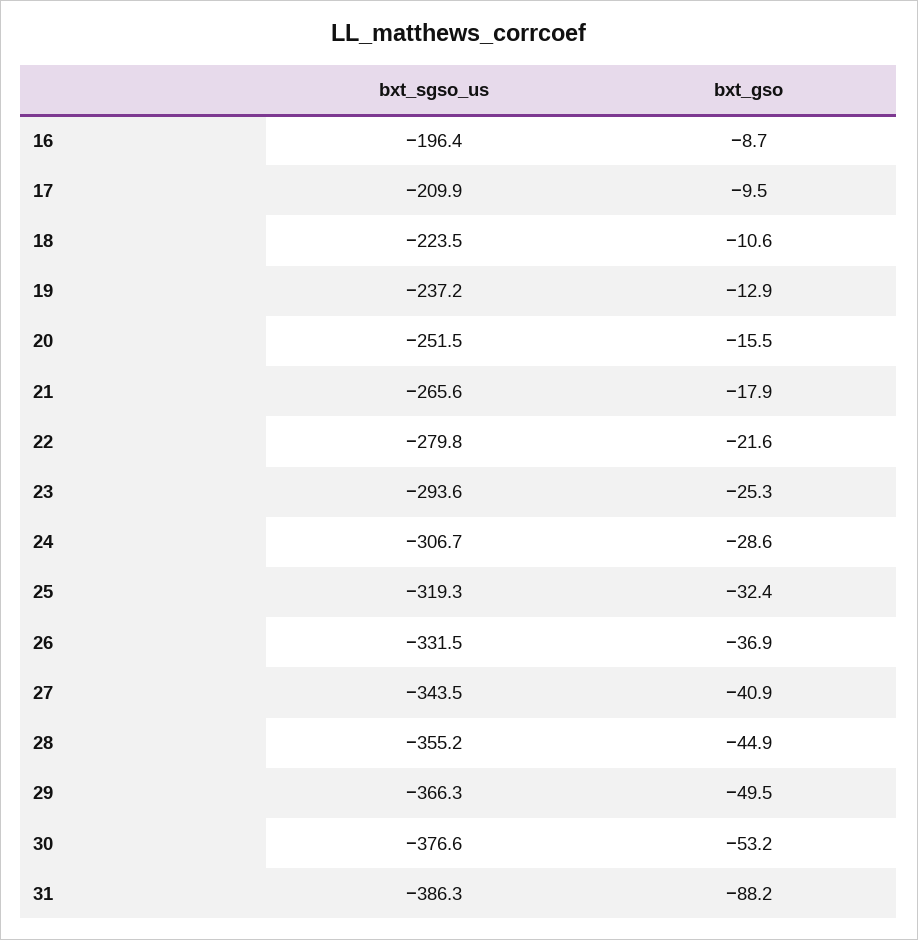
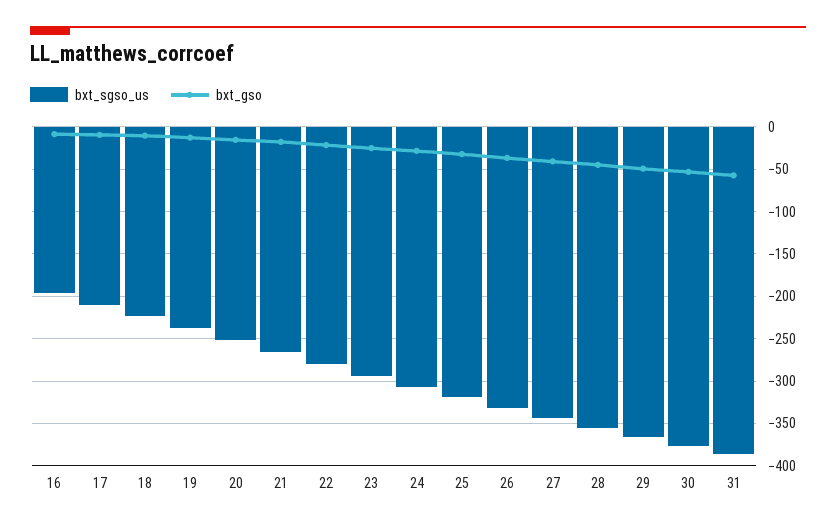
  {
    "bxt_sgso_us": {
      "16": -196.4,
      "17": -209.9,
      "18": -223.5,
      "19": -237.2,
      "20": -251.5,
      "21": -265.6,
      "22": -279.8,
      "23": -293.6,
      "24": -306.7,
      "25": -319.3,
      "26": -331.5,
      "27": -343.5,
      "28": -355.2,
      "29": -366.3,
      "30": -376.6,
      "31": -386.3
    },
    "bxt_gso": {
      "16": -8.7,
      "17": -9.5,
      "18": -10.6,
      "19": -12.9,
      "20": -15.5,
      "21": -17.9,
      "22": -21.6,
      "23": -25.3,
      "24": -28.6,
      "25": -32.4,
      "26": -36.9,
      "27": -40.9,
      "28": -44.9,
      "29": -49.5,
      "30": -53.2,
-     "31": -88.2
+     "31": -60
    }
  }

